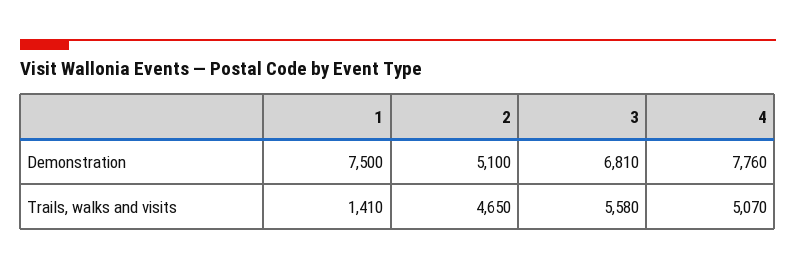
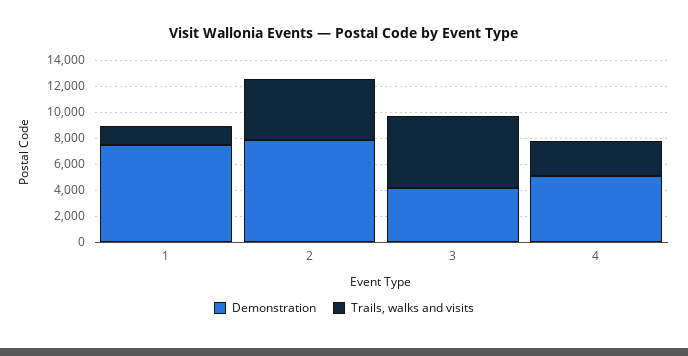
  {
    "Demonstration": {
      "1": 7500,
-     "2": 5100,
+     "2": 8000,
-     "3": 6810,
+     "3": 4000,
-     "4": 7760
+     "4": 5000
    },
    "Trails, walks and visits": {
      "1": 1410,
      "2": 4650,
      "3": 5580,
-     "4": 5070
+     "4": 3000
    }
  }

